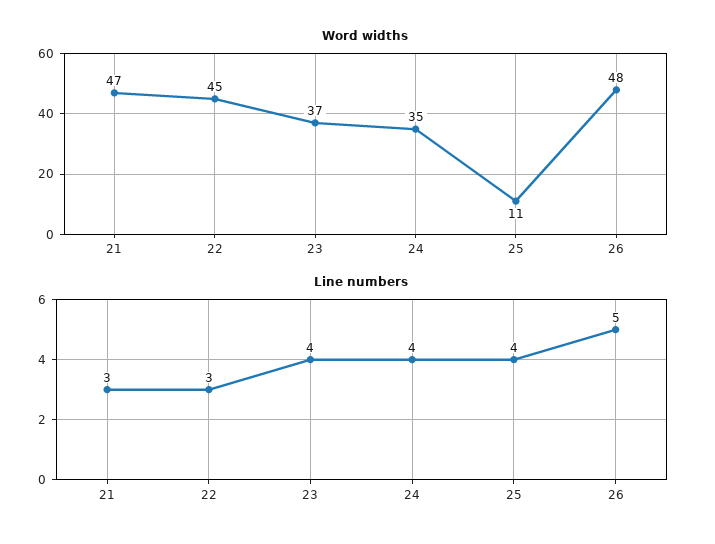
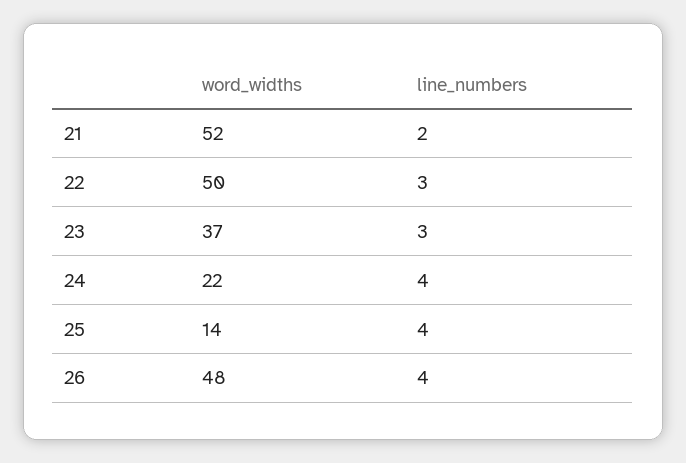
  {
    "Word widths": {
-     "21": 47,
+     "21": 52,
-     "22": 45,
+     "22": 50,
      "23": 37,
-     "24": 35,
+     "24": 22,
-     "25": 11,
+     "25": 14,
      "26": 48
    },
    "Line numbers": {
-     "21": 3,
+     "21": 2,
      "22": 3,
-     "23": 4,
+     "23": 3,
      "24": 4,
      "25": 4,
-     "26": 5
+     "26": 4
    }
  }

